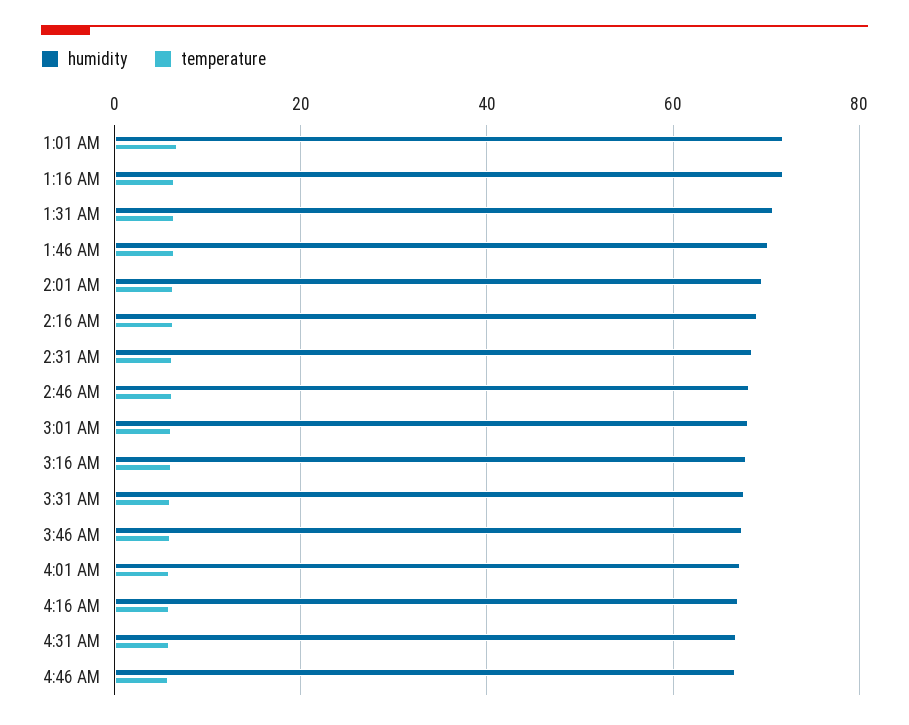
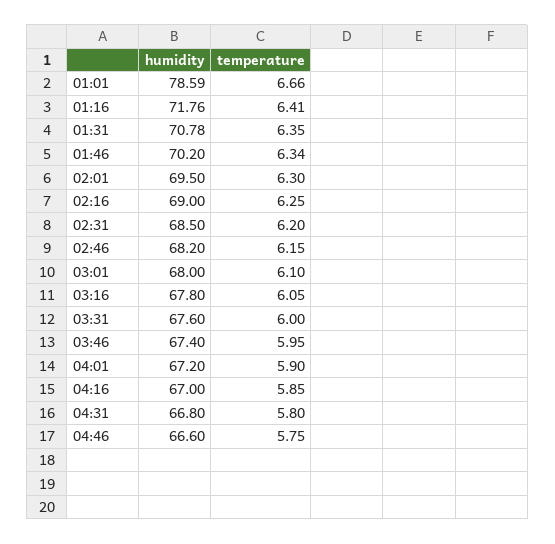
  {
    "humidity": {
-     "1:01 AM": 72,
+     "1:01 AM": 78.59,
      "1:16 AM": 71.76,
      "1:31 AM": 70.78,
      "1:46 AM": 70.2,
      "2:01 AM": 69.5,
      "2:16 AM": 69,
      "2:31 AM": 68.5,
      "2:46 AM": 68.2,
      "3:01 AM": 68,
      "3:16 AM": 67.8,
      "3:31 AM": 67.6,
      "3:46 AM": 67.4,
      "4:01 AM": 67.2,
      "4:16 AM": 67,
      "4:31 AM": 66.8,
      "4:46 AM": 66.6
    },
    "temperature": {
      "1:01 AM": 6.66,
      "1:16 AM": 6.41,
      "1:31 AM": 6.35,
      "1:46 AM": 6.34,
      "2:01 AM": 6.3,
      "2:16 AM": 6.25,
      "2:31 AM": 6.2,
      "2:46 AM": 6.15,
      "3:01 AM": 6.1,
      "3:16 AM": 6.05,
      "3:31 AM": 6,
      "3:46 AM": 5.95,
      "4:01 AM": 5.9,
      "4:16 AM": 5.85,
      "4:31 AM": 5.8,
      "4:46 AM": 5.75
    }
  }

